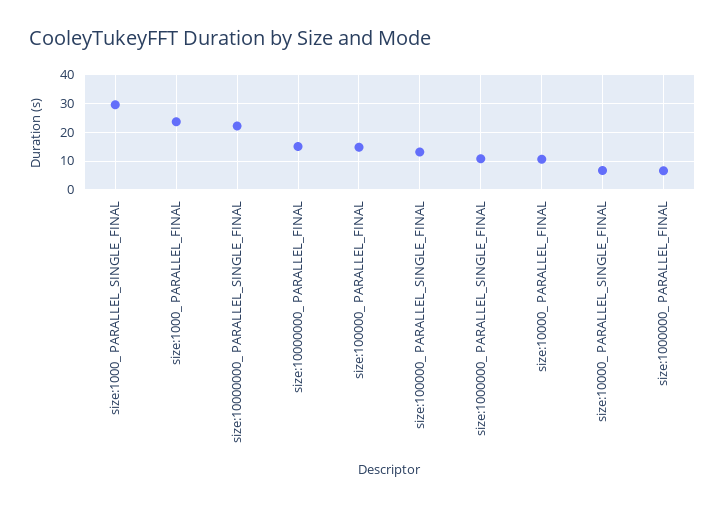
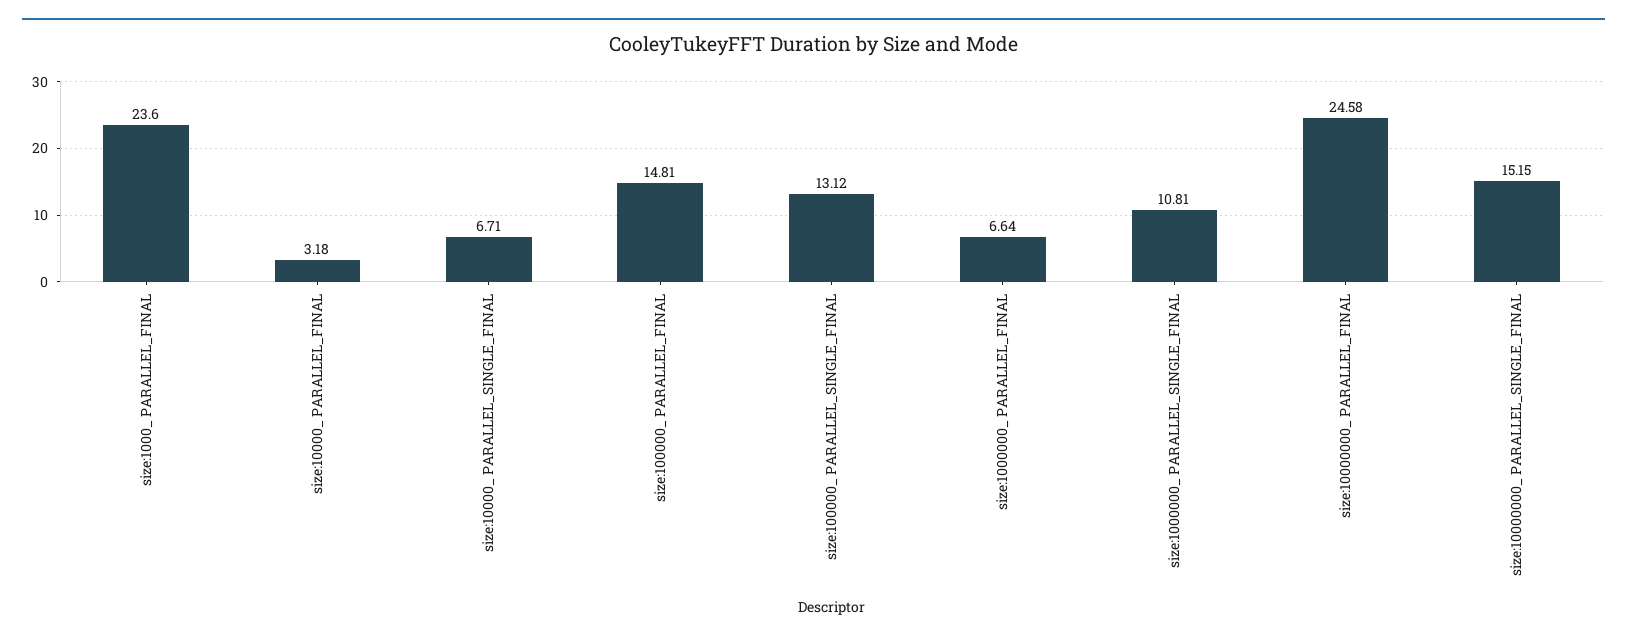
  {
-   "size:1000_ PARALLEL_SINGLE_FINAL": 30,
    "size:1000_ PARALLEL_FINAL": 23.6,
-   "size:10000000_ PARALLEL_SINGLE_FINAL": 22.5,
+   "size:10000000_ PARALLEL_SINGLE_FINAL": 15.15,
-   "size:10000000_ PARALLEL_FINAL": 15,
+   "size:10000000_ PARALLEL_FINAL": 24.58,
    "size:100000_ PARALLEL_FINAL": 14.81,
    "size:100000_ PARALLEL_SINGLE_FINAL": 13.12,
    "size:1000000_ PARALLEL_SINGLE_FINAL": 10.81,
-   "size:10000_ PARALLEL_FINAL": 10,
+   "size:10000_ PARALLEL_FINAL": 3.18,
    "size:10000_ PARALLEL_SINGLE_FINAL": 6.71,
    "size:1000000_ PARALLEL_FINAL": 6.64
  }

